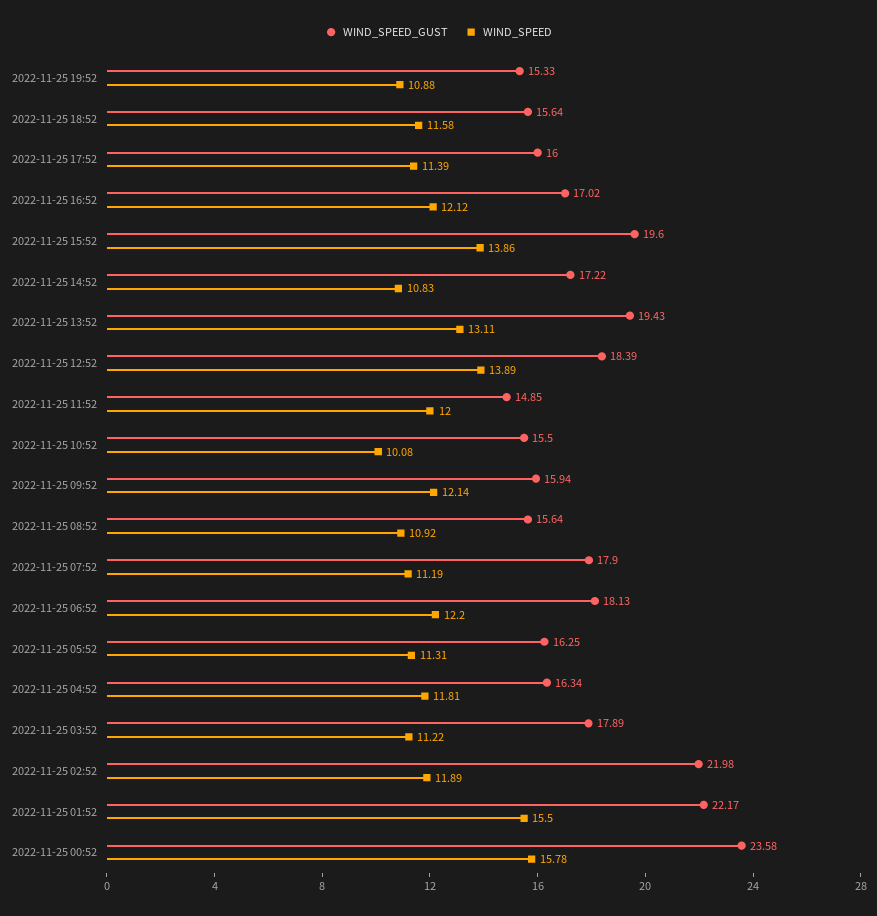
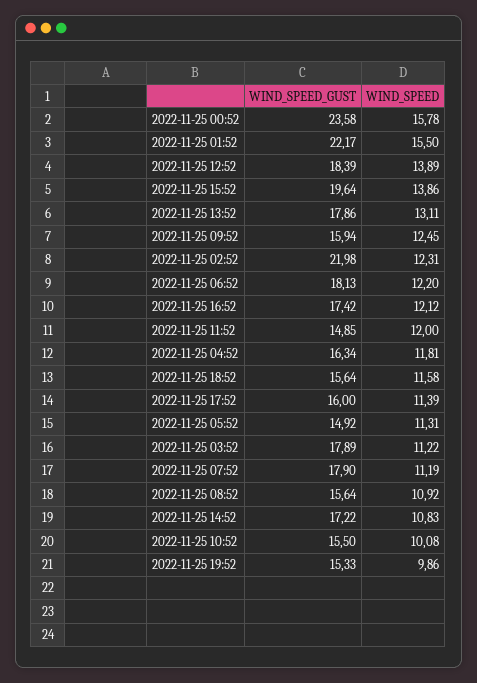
  {
    "WIND_SPEED_GUST": {
      "2022-11-25 19:52": 15.33,
      "2022-11-25 18:52": 15.64,
      "2022-11-25 17:52": 16,
-     "2022-11-25 16:52": 17.02,
+     "2022-11-25 16:52": 17.42,
-     "2022-11-25 15:52": 19.6,
+     "2022-11-25 15:52": 19.64,
      "2022-11-25 14:52": 17.22,
-     "2022-11-25 13:52": 19.43,
+     "2022-11-25 13:52": 17.86,
      "2022-11-25 12:52": 18.39,
      "2022-11-25 11:52": 14.85,
      "2022-11-25 10:52": 15.5,
      "2022-11-25 09:52": 15.94,
      "2022-11-25 08:52": 15.64,
      "2022-11-25 07:52": 17.9,
      "2022-11-25 06:52": 18.13,
-     "2022-11-25 05:52": 16.25,
+     "2022-11-25 05:52": 14.92,
      "2022-11-25 04:52": 16.34,
      "2022-11-25 03:52": 17.89,
      "2022-11-25 02:52": 21.98,
      "2022-11-25 01:52": 22.17,
      "2022-11-25 00:52": 23.58
    },
    "WIND_SPEED": {
-     "2022-11-25 19:52": 10.88,
+     "2022-11-25 19:52": 9.86,
      "2022-11-25 18:52": 11.58,
      "2022-11-25 17:52": 11.39,
      "2022-11-25 16:52": 12.12,
      "2022-11-25 15:52": 13.86,
      "2022-11-25 14:52": 10.83,
      "2022-11-25 13:52": 13.11,
      "2022-11-25 12:52": 13.89,
      "2022-11-25 11:52": 12,
      "2022-11-25 10:52": 10.08,
-     "2022-11-25 09:52": 12.14,
+     "2022-11-25 09:52": 12.45,
      "2022-11-25 08:52": 10.92,
      "2022-11-25 07:52": 11.19,
      "2022-11-25 06:52": 12.2,
      "2022-11-25 05:52": 11.31,
      "2022-11-25 04:52": 11.81,
      "2022-11-25 03:52": 11.22,
-     "2022-11-25 02:52": 11.89,
+     "2022-11-25 02:52": 12.31,
      "2022-11-25 01:52": 15.5,
      "2022-11-25 00:52": 15.78
    }
  }

